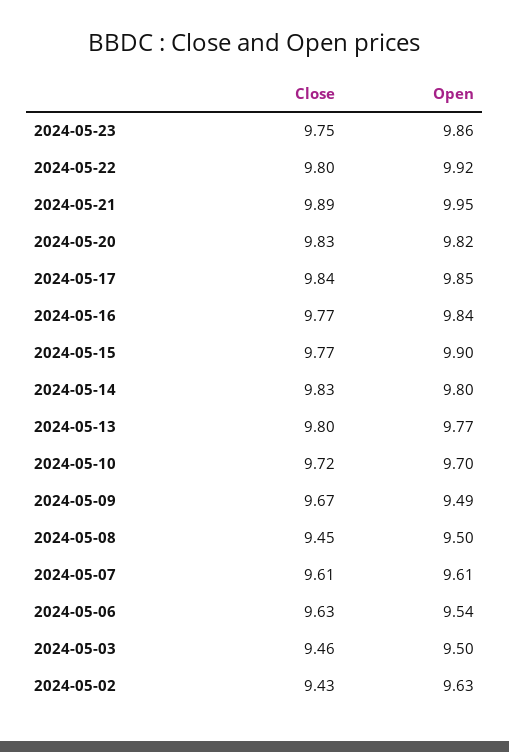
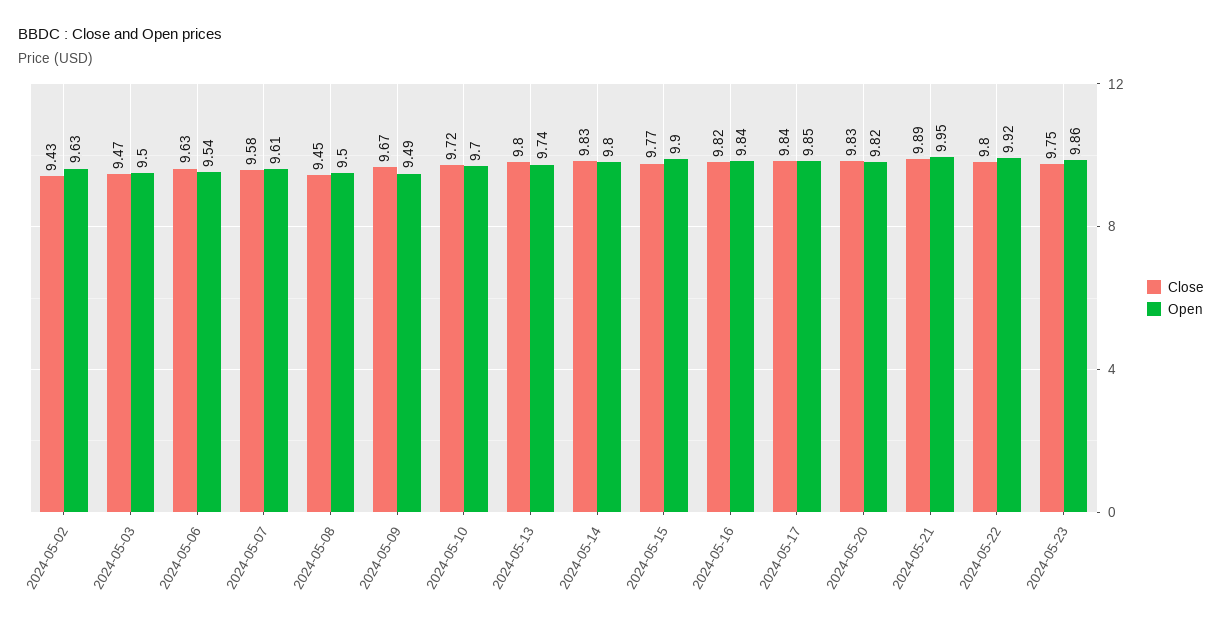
  {
    "Close": {
      "2024-05-23": 9.75,
      "2024-05-22": 9.8,
      "2024-05-21": 9.89,
      "2024-05-20": 9.83,
      "2024-05-17": 9.84,
-     "2024-05-16": 9.77,
+     "2024-05-16": 9.82,
      "2024-05-15": 9.77,
      "2024-05-14": 9.83,
      "2024-05-13": 9.8,
      "2024-05-10": 9.72,
      "2024-05-09": 9.67,
      "2024-05-08": 9.45,
-     "2024-05-07": 9.61,
+     "2024-05-07": 9.58,
      "2024-05-06": 9.63,
-     "2024-05-03": 9.46,
+     "2024-05-03": 9.47,
      "2024-05-02": 9.43
    },
    "Open": {
      "2024-05-23": 9.86,
      "2024-05-22": 9.92,
      "2024-05-21": 9.95,
      "2024-05-20": 9.82,
      "2024-05-17": 9.85,
      "2024-05-16": 9.84,
      "2024-05-15": 9.9,
      "2024-05-14": 9.8,
-     "2024-05-13": 9.77,
+     "2024-05-13": 9.74,
      "2024-05-10": 9.7,
      "2024-05-09": 9.49,
      "2024-05-08": 9.5,
      "2024-05-07": 9.61,
      "2024-05-06": 9.54,
      "2024-05-03": 9.5,
      "2024-05-02": 9.63
    }
  }

